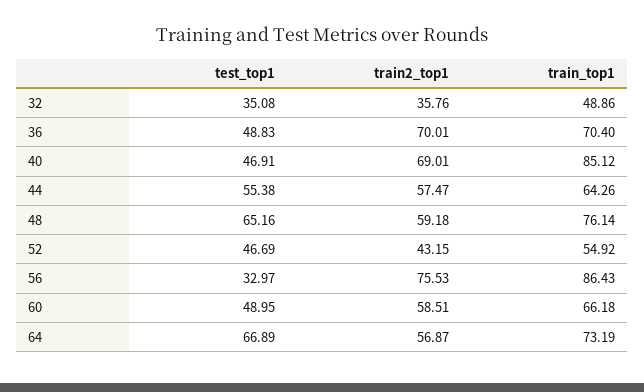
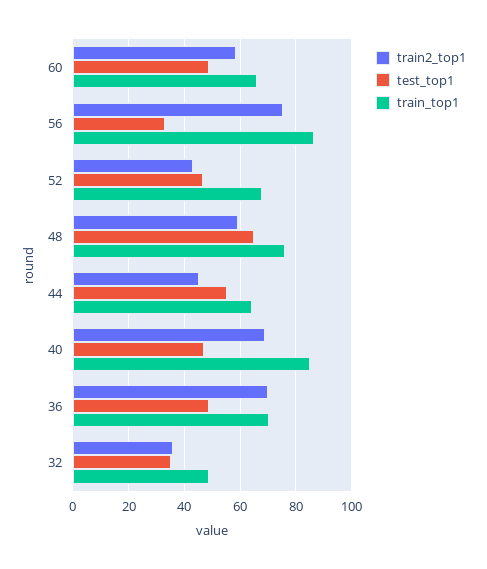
  {
    "test_top1": {
      "32": 35.08,
      "36": 48.83,
      "40": 46.91,
      "44": 55.38,
      "48": 65.16,
      "52": 46.69,
      "56": 32.97,
-     "60": 48.95,
+     "60": 48.95
-     "64": 66.89
    },
    "train2_top1": {
      "32": 35.76,
      "36": 70.01,
      "40": 69.01,
-     "44": 57.47,
+     "44": 45,
      "48": 59.18,
      "52": 43.15,
      "56": 75.53,
-     "60": 58.51,
+     "60": 58.51
-     "64": 56.87
    },
    "train_top1": {
      "32": 48.86,
      "36": 70.4,
      "40": 85.12,
      "44": 64.26,
      "48": 76.14,
-     "52": 54.92,
+     "52": 67.5,
      "56": 86.43,
-     "60": 66.18,
+     "60": 66.18
-     "64": 73.19
    }
  }

